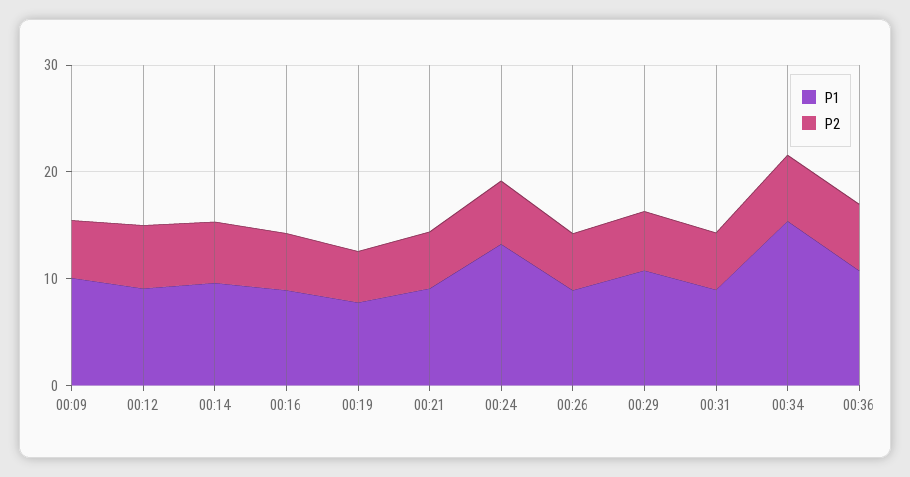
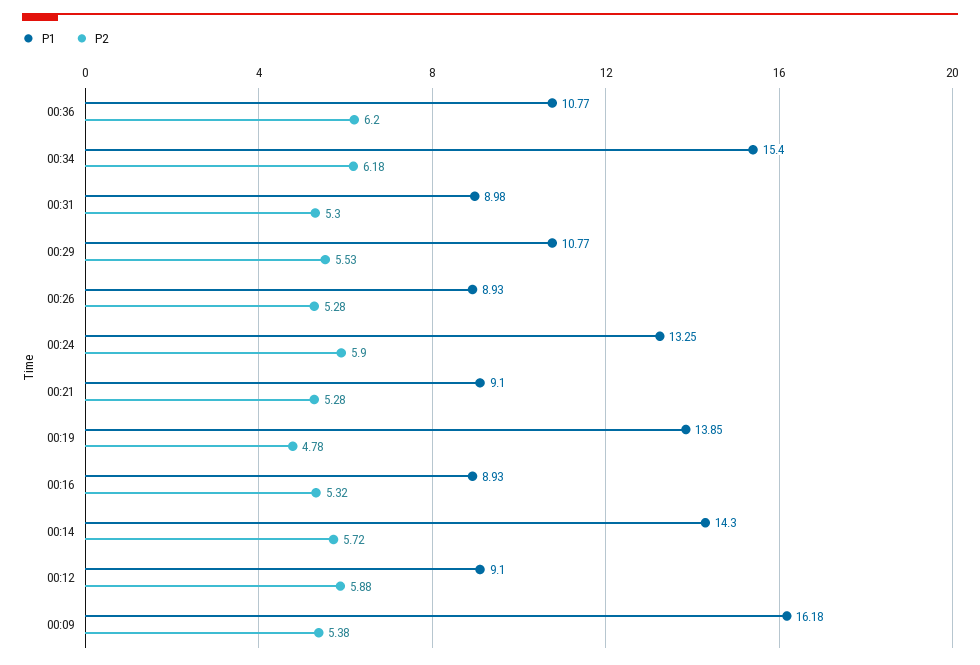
  {
    "P1": {
-     "00:09": 10,
+     "00:09": 16.18,
      "00:12": 9.1,
-     "00:14": 10,
+     "00:14": 14.3,
      "00:16": 8.93,
-     "00:19": 8,
+     "00:19": 13.85,
      "00:21": 9.1,
      "00:24": 13.25,
      "00:26": 8.93,
      "00:29": 10.77,
      "00:31": 8.98,
      "00:34": 15.4,
      "00:36": 10.77
    },
    "P2": {
      "00:09": 5.38,
      "00:12": 5.88,
      "00:14": 5.72,
      "00:16": 5.32,
      "00:19": 4.78,
      "00:21": 5.28,
      "00:24": 5.9,
      "00:26": 5.28,
      "00:29": 5.53,
      "00:31": 5.3,
      "00:34": 6.18,
      "00:36": 6.2
    }
  }

